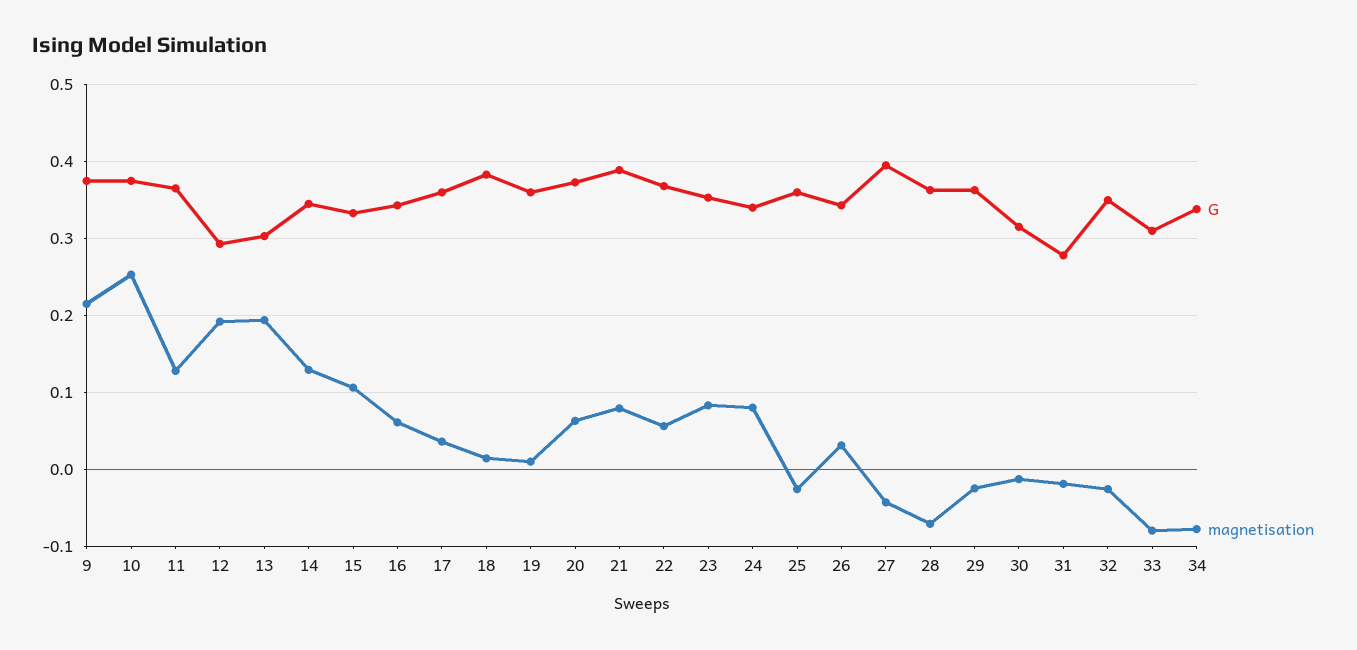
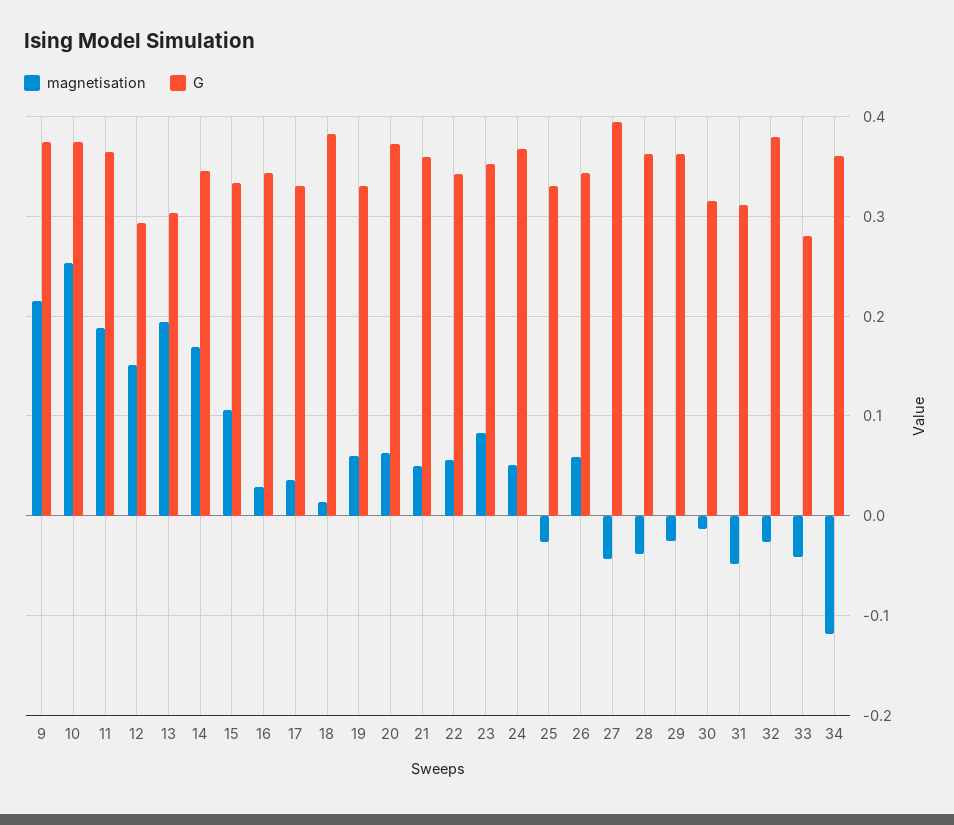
  {
    "G": {
      "9": 0.38,
      "10": 0.38,
      "11": 0.37,
      "12": 0.29,
      "13": 0.3,
      "14": 0.35,
      "15": 0.33,
      "16": 0.34,
-     "17": 0.36,
+     "17": 0.33,
      "18": 0.38,
-     "19": 0.36,
+     "19": 0.33,
      "20": 0.37,
-     "21": 0.39,
+     "21": 0.36,
-     "22": 0.37,
+     "22": 0.34,
      "23": 0.35,
-     "24": 0.34,
+     "24": 0.37,
-     "25": 0.36,
+     "25": 0.33,
      "26": 0.34,
      "27": 0.4,
      "28": 0.36,
      "29": 0.36,
      "30": 0.32,
-     "31": 0.28,
+     "31": 0.31,
-     "32": 0.35,
+     "32": 0.38,
-     "33": 0.31,
+     "33": 0.28,
-     "34": 0.34
+     "34": 0.36
    },
    "magnetisation": {
      "9": 0.22,
      "10": 0.25,
-     "11": 0.13,
+     "11": 0.19,
-     "12": 0.19,
+     "12": 0.15,
      "13": 0.19,
-     "14": 0.13,
+     "14": 0.17,
      "15": 0.11,
-     "16": 0.06,
+     "16": 0.03,
      "17": 0.04,
      "18": 0.01,
-     "19": 0.01,
+     "19": 0.06,
      "20": 0.06,
-     "21": 0.08,
+     "21": 0.05,
      "22": 0.06,
      "23": 0.08,
-     "24": 0.08,
+     "24": 0.05,
      "25": -0.03,
-     "26": 0.03,
+     "26": 0.06,
      "27": -0.04,
-     "28": -0.07,
+     "28": -0.04,
      "29": -0.03,
      "30": -0.01,
-     "31": -0.02,
+     "31": -0.05,
      "32": -0.03,
-     "33": -0.08,
+     "33": -0.04,
-     "34": -0.08
+     "34": -0.12
    }
  }

